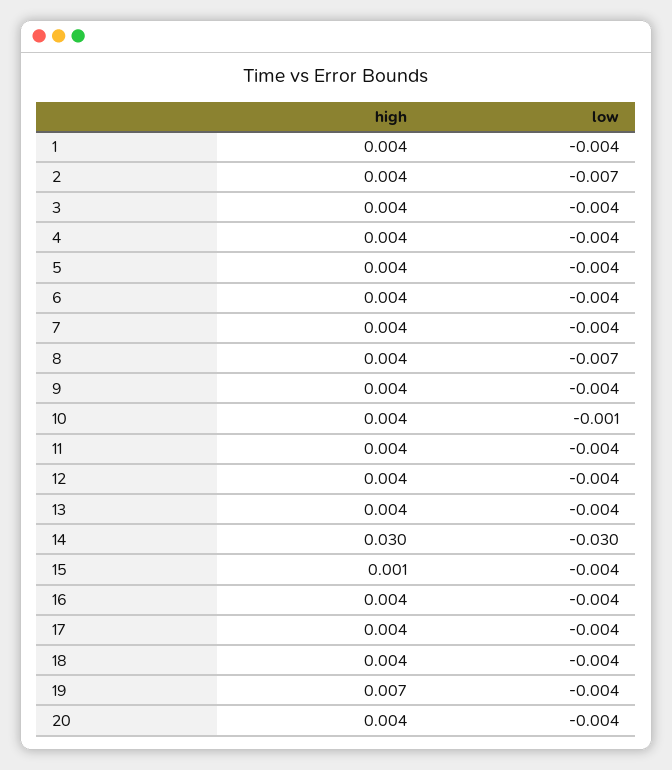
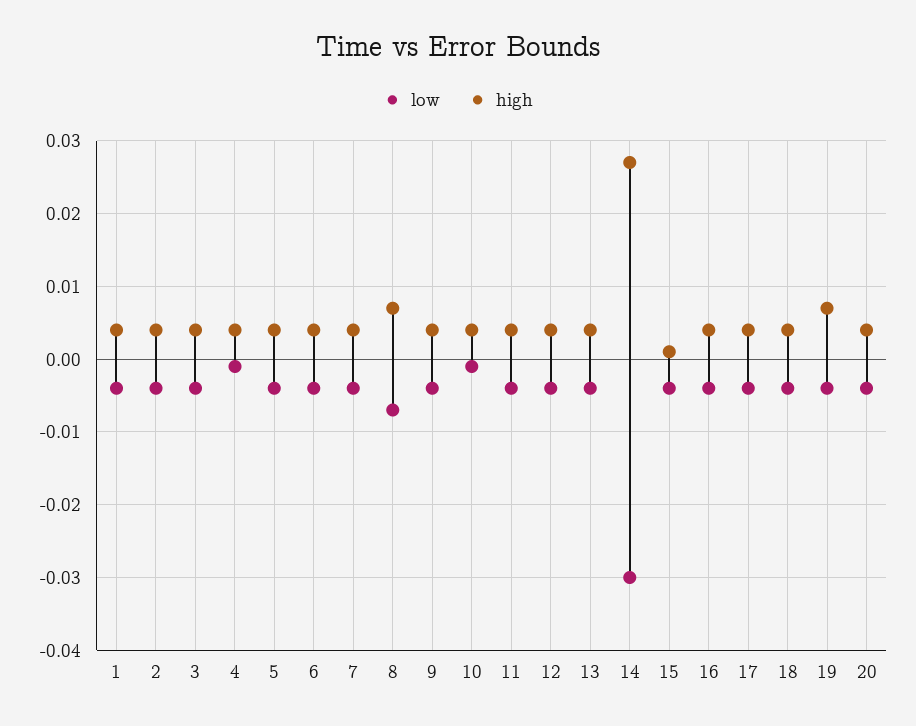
  {
    "high": {
      "1": 0.004,
      "2": 0.004,
      "3": 0.004,
      "4": 0.004,
      "5": 0.004,
      "6": 0.004,
      "7": 0.004,
-     "8": 0.004,
+     "8": 0.007,
      "9": 0.004,
      "10": 0.004,
      "11": 0.004,
      "12": 0.004,
      "13": 0.004,
-     "14": 0.03,
+     "14": 0.027,
      "15": 0.001,
      "16": 0.004,
      "17": 0.004,
      "18": 0.004,
      "19": 0.007,
      "20": 0.004
    },
    "low": {
      "1": -0.004,
-     "2": -0.007,
+     "2": -0.004,
      "3": -0.004,
-     "4": -0.004,
+     "4": -0.001,
      "5": -0.004,
      "6": -0.004,
      "7": -0.004,
      "8": -0.007,
      "9": -0.004,
      "10": -0.001,
      "11": -0.004,
      "12": -0.004,
      "13": -0.004,
      "14": -0.03,
      "15": -0.004,
      "16": -0.004,
      "17": -0.004,
      "18": -0.004,
      "19": -0.004,
      "20": -0.004
    }
  }

